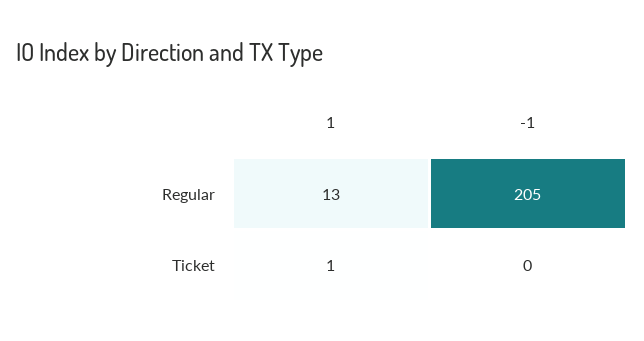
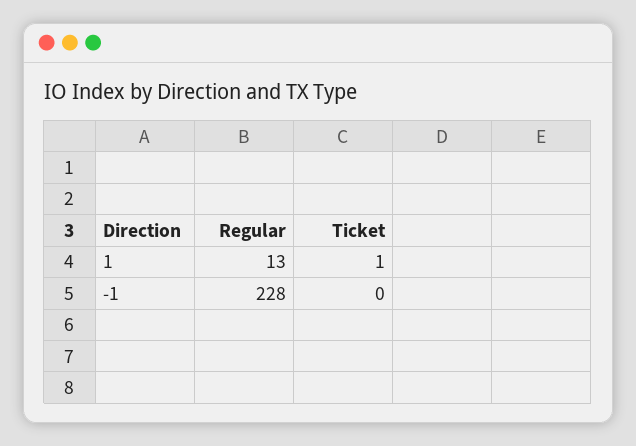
  {
    "1": {
      "Regular": 13,
      "Ticket": 1
    },
    "-1": {
-     "Regular": 205,
+     "Regular": 228,
      "Ticket": 0
    }
  }

